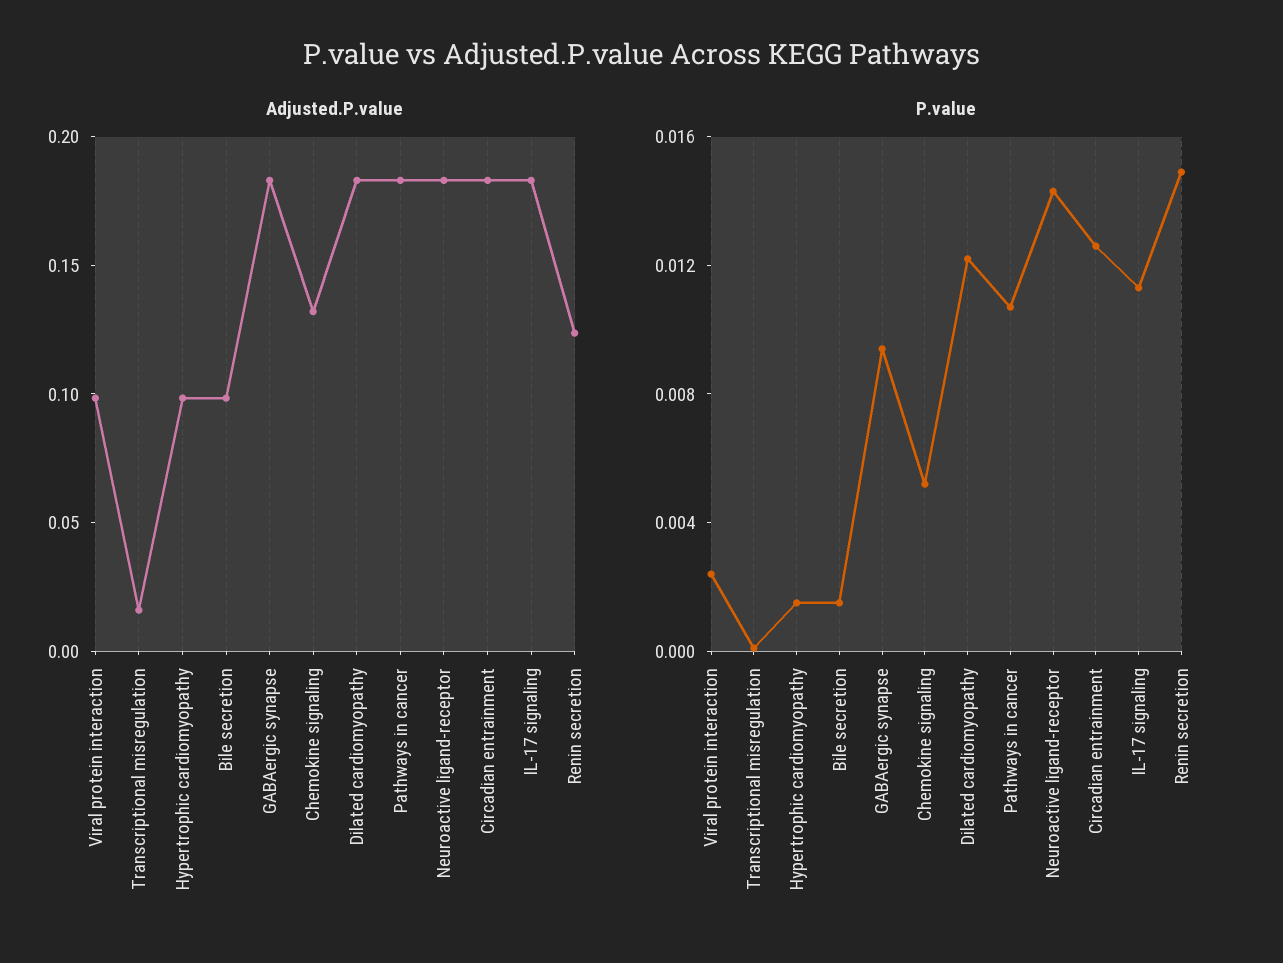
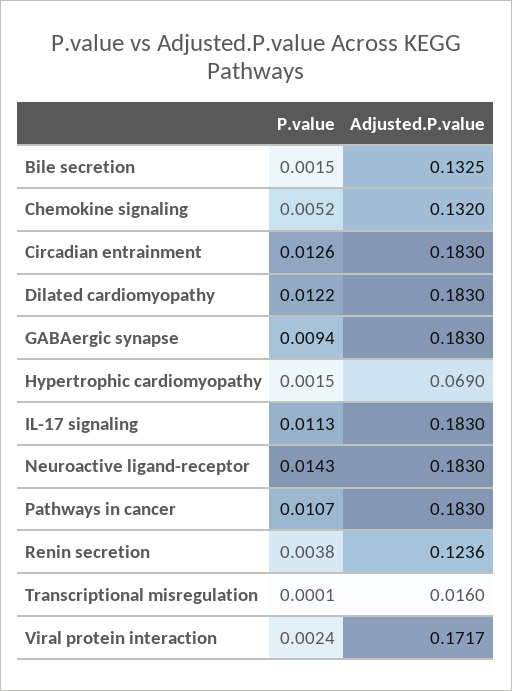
  {
    "Adjusted.P.value": {
-     "Viral protein interaction": 0.1,
+     "Viral protein interaction": 0.1717,
      "Transcriptional misregulation": 0.016,
-     "Hypertrophic cardiomyopathy": 0.1,
+     "Hypertrophic cardiomyopathy": 0.069,
-     "Bile secretion": 0.1,
+     "Bile secretion": 0.1325,
      "GABAergic synapse": 0.183,
      "Chemokine signaling": 0.132,
      "Dilated cardiomyopathy": 0.183,
      "Pathways in cancer": 0.183,
      "Neuroactive ligand-receptor": 0.183,
      "Circadian entrainment": 0.183,
      "IL-17 signaling": 0.183,
      "Renin secretion": 0.1236
    },
    "P.value": {
      "Viral protein interaction": 0.0024,
      "Transcriptional misregulation": 0.0001,
      "Hypertrophic cardiomyopathy": 0.0015,
      "Bile secretion": 0.0015,
      "GABAergic synapse": 0.0094,
      "Chemokine signaling": 0.0052,
      "Dilated cardiomyopathy": 0.0122,
      "Pathways in cancer": 0.0107,
      "Neuroactive ligand-receptor": 0.0143,
      "Circadian entrainment": 0.0126,
      "IL-17 signaling": 0.0113,
-     "Renin secretion": 0.015
+     "Renin secretion": 0.0038
    }
  }

